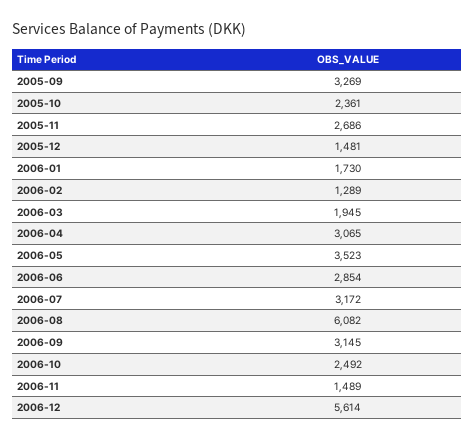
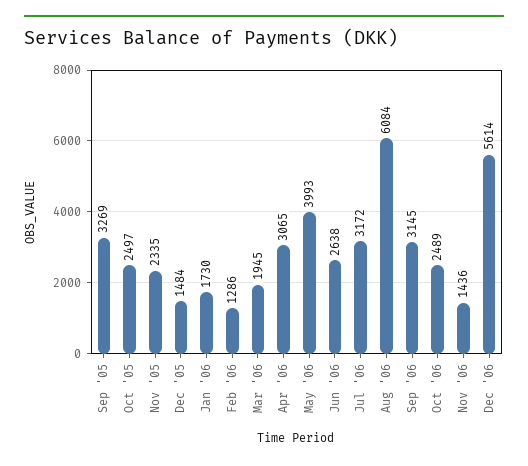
  {
    "2005-09": 3269,
-   "2005-10": 2361,
+   "2005-10": 2497,
-   "2005-11": 2686,
+   "2005-11": 2335,
-   "2005-12": 1481,
+   "2005-12": 1484,
    "2006-01": 1730,
-   "2006-02": 1289,
+   "2006-02": 1286,
    "2006-03": 1945,
    "2006-04": 3065,
-   "2006-05": 3523,
+   "2006-05": 3993,
-   "2006-06": 2854,
+   "2006-06": 2638,
    "2006-07": 3172,
-   "2006-08": 6082,
+   "2006-08": 6084,
    "2006-09": 3145,
-   "2006-10": 2492,
+   "2006-10": 2489,
-   "2006-11": 1489,
+   "2006-11": 1436,
    "2006-12": 5614
  }

